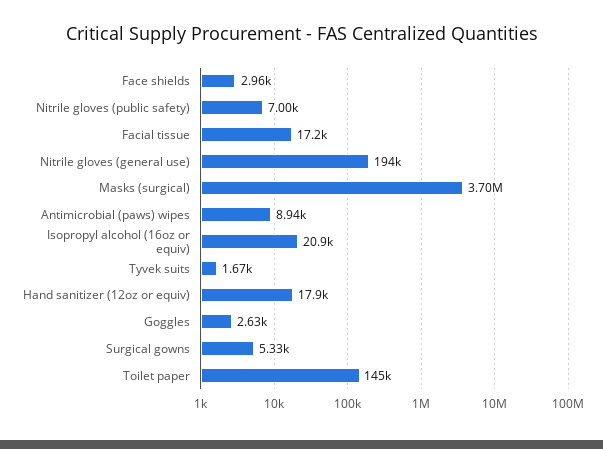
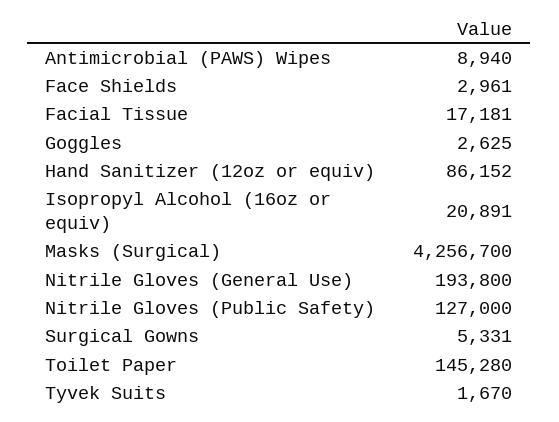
  {
    "Face shields": 2961,
-   "Nitrile gloves (public safety)": 7000,
+   "Nitrile gloves (public safety)": 127000,
    "Facial tissue": 17181,
    "Nitrile gloves (general use)": 193800,
-   "Masks (surgical)": 3700000,
+   "Masks (surgical)": 4256700,
    "Antimicrobial (paws) wipes": 8940,
    "Isopropyl alcohol (16oz or equiv)": 20891,
    "Tyvek suits": 1670,
-   "Hand sanitizer (12oz or equiv)": 17900,
+   "Hand sanitizer (12oz or equiv)": 86152,
    "Goggles": 2625,
    "Surgical gowns": 5331,
    "Toilet paper": 145280
  }

